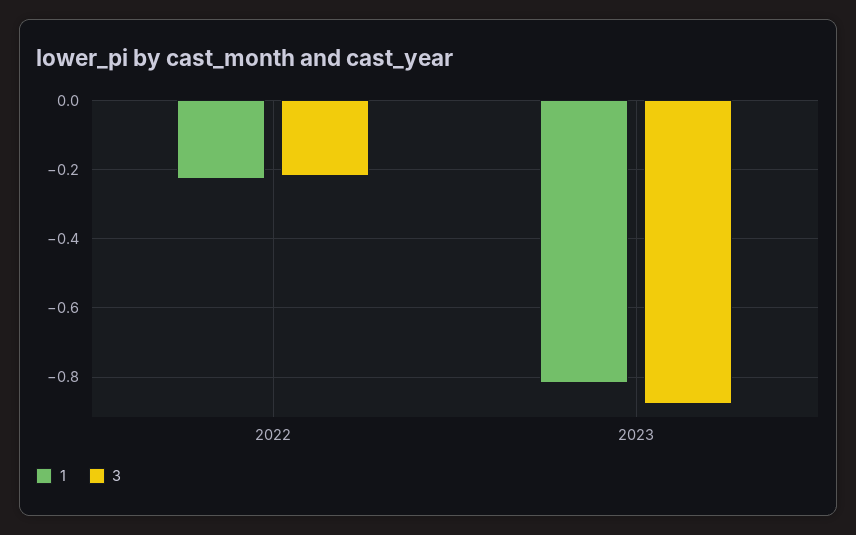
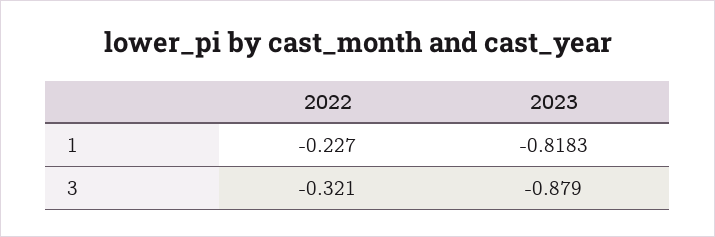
  {
    "1": {
      "2022": -0.227,
      "2023": -0.8183
    },
    "3": {
-     "2022": -0.22,
+     "2022": -0.321,
      "2023": -0.879
    }
  }

